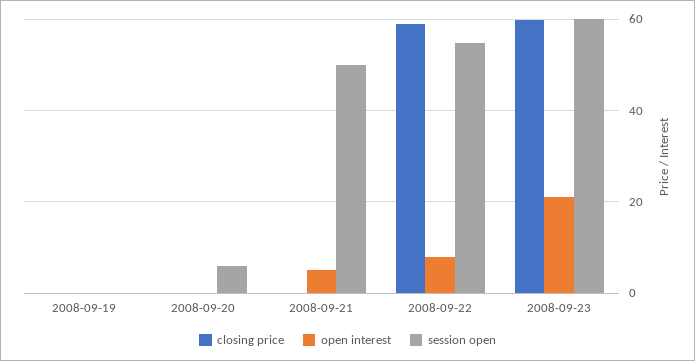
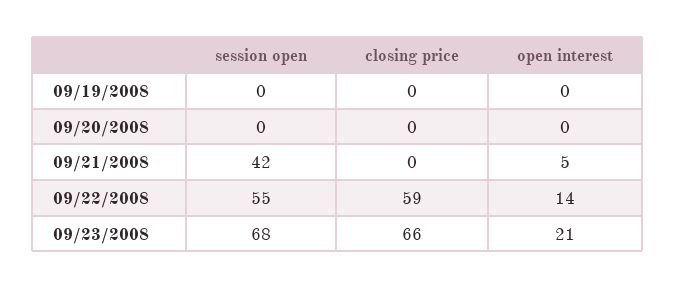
  {
    "closing price": {
      "2008-09-19": 0,
      "2008-09-20": 0,
      "2008-09-21": 0,
      "2008-09-22": 59,
-     "2008-09-23": 60
+     "2008-09-23": 66
    },
    "open interest": {
      "2008-09-19": 0,
      "2008-09-20": 0,
      "2008-09-21": 5,
-     "2008-09-22": 8,
+     "2008-09-22": 14,
      "2008-09-23": 21
    },
    "session open": {
      "2008-09-19": 0,
-     "2008-09-20": 6,
+     "2008-09-20": 0,
-     "2008-09-21": 50,
+     "2008-09-21": 42,
      "2008-09-22": 55,
-     "2008-09-23": 60
+     "2008-09-23": 68
    }
  }

